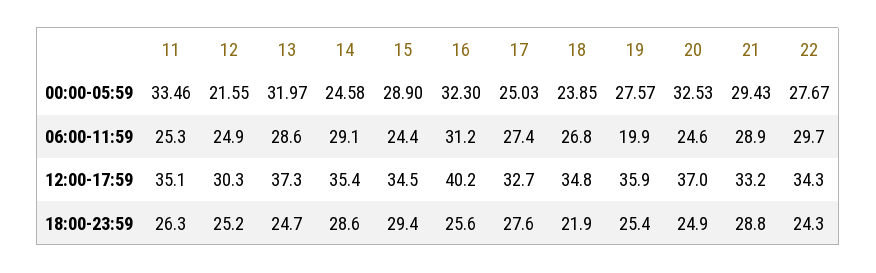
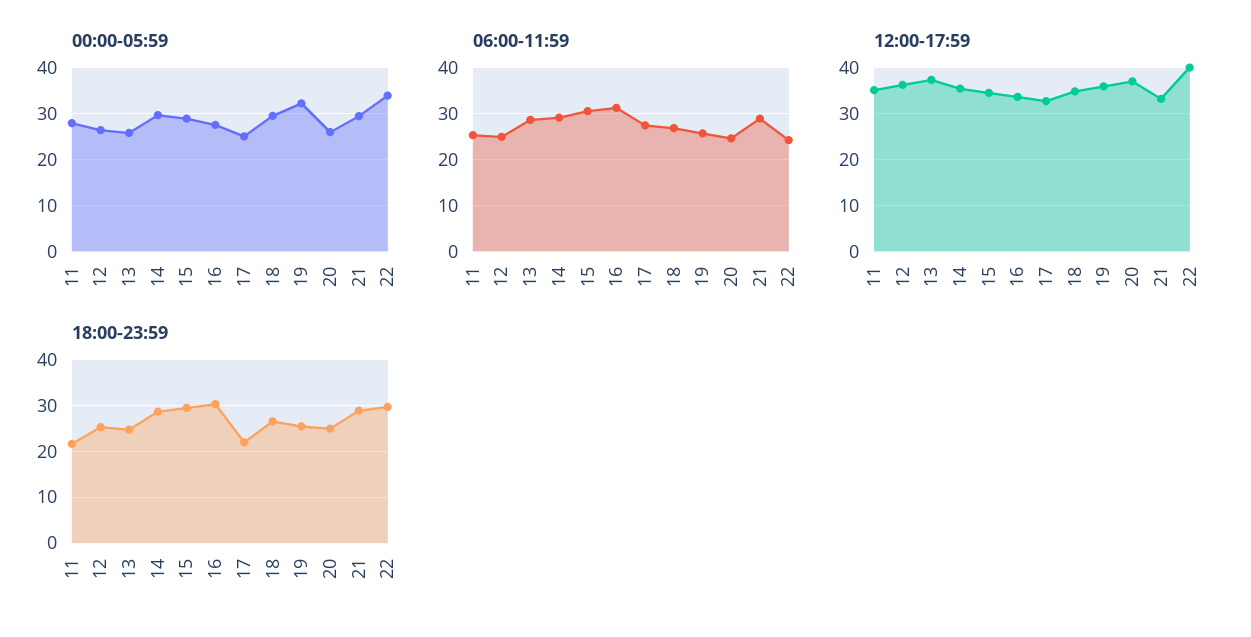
  {
    "00:00-05:59": {
-     "11": 33.46,
+     "11": 28,
-     "12": 21.55,
+     "12": 26,
-     "13": 31.97,
+     "13": 26,
-     "14": 24.58,
+     "14": 30,
      "15": 28.9,
-     "16": 32.3,
+     "16": 28,
      "17": 25.03,
-     "18": 23.85,
+     "18": 30,
-     "19": 27.57,
+     "19": 32,
-     "20": 32.53,
+     "20": 26,
      "21": 29.43,
-     "22": 27.67
+     "22": 34
    },
    "06:00-11:59": {
      "11": 25.3,
      "12": 24.9,
      "13": 28.6,
      "14": 29.1,
-     "15": 24.4,
+     "15": 30,
      "16": 31.2,
      "17": 27.4,
      "18": 26.8,
-     "19": 19.9,
+     "19": 26,
      "20": 24.6,
      "21": 28.9,
-     "22": 29.7
+     "22": 24
    },
    "12:00-17:59": {
      "11": 35.1,
-     "12": 30.3,
+     "12": 36,
      "13": 37.3,
      "14": 35.4,
      "15": 34.5,
-     "16": 40.2,
+     "16": 34,
      "17": 32.7,
      "18": 34.8,
      "19": 35.9,
      "20": 37,
      "21": 33.2,
-     "22": 34.3
+     "22": 40
    },
    "18:00-23:59": {
-     "11": 26.3,
+     "11": 22,
      "12": 25.2,
      "13": 24.7,
      "14": 28.6,
      "15": 29.4,
-     "16": 25.6,
+     "16": 30,
-     "17": 27.6,
+     "17": 22,
-     "18": 21.9,
+     "18": 26,
      "19": 25.4,
      "20": 24.9,
      "21": 28.8,
-     "22": 24.3
+     "22": 30
    }
  }

